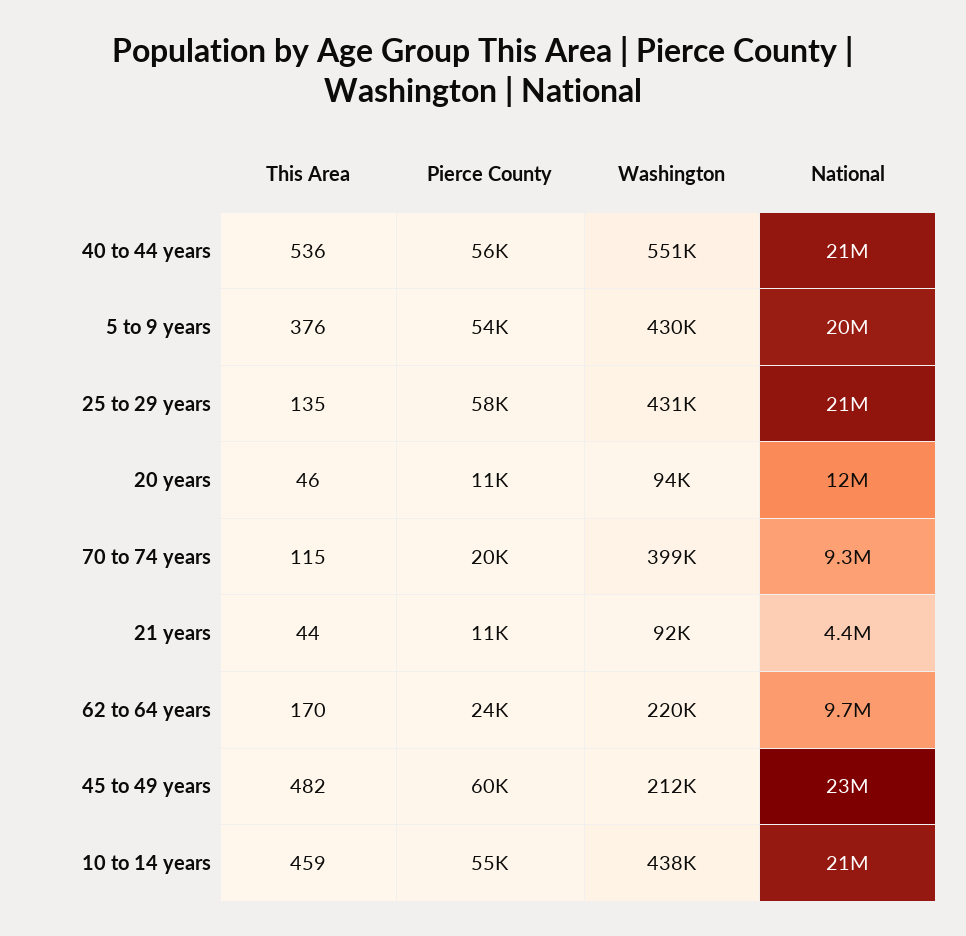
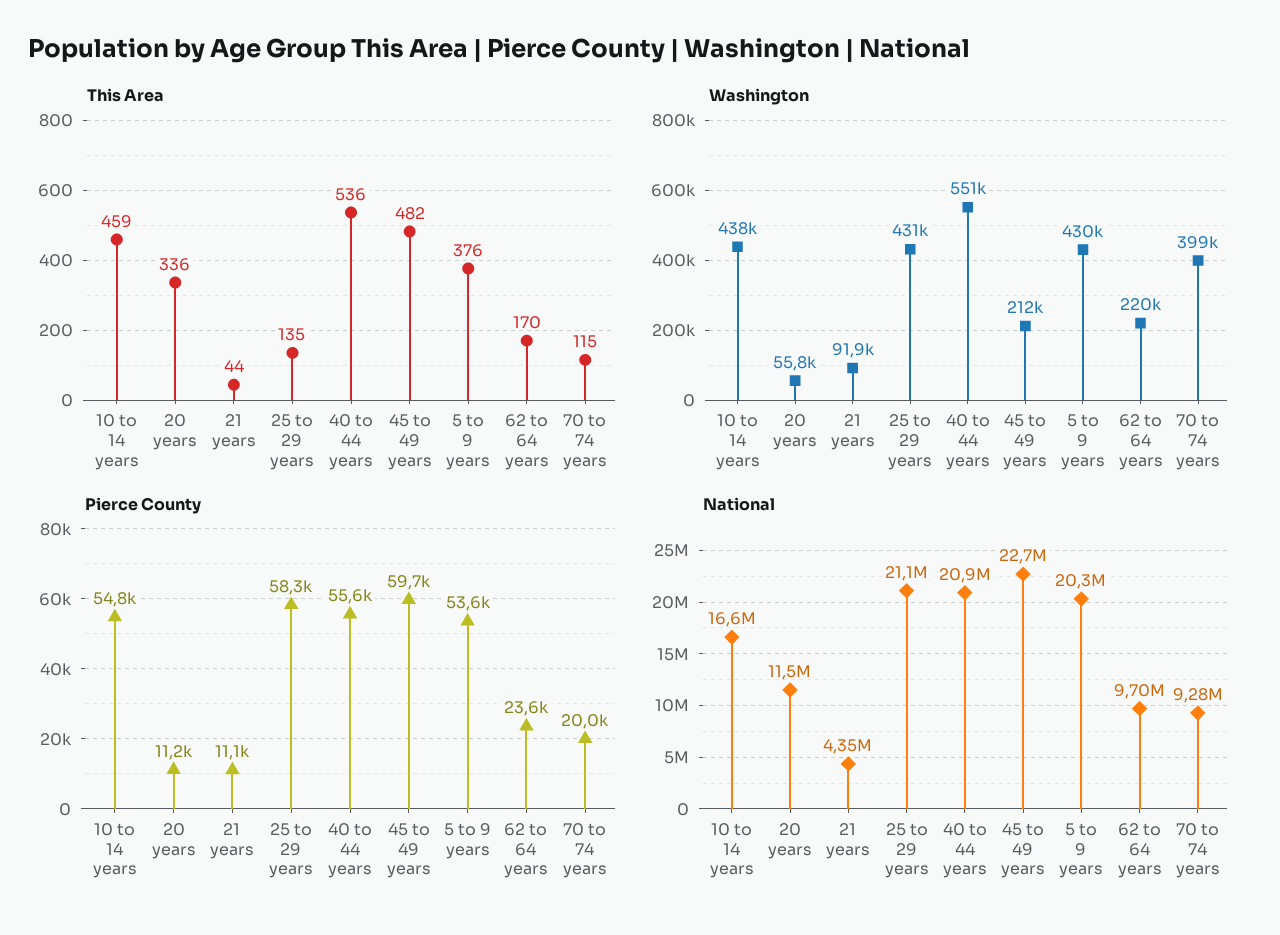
  {
    "This Area": {
      "40 to 44 years": 536,
      "5 to 9 years": 376,
      "25 to 29 years": 135,
-     "20 years": 46,
+     "20 years": 336,
      "70 to 74 years": 115,
      "21 years": 44,
      "62 to 64 years": 170,
      "45 to 49 years": 482,
      "10 to 14 years": 459
    },
    "Pierce County": {
      "40 to 44 years": 55600,
      "5 to 9 years": 53600,
      "25 to 29 years": 58300,
      "20 years": 11200,
      "70 to 74 years": 20000,
      "21 years": 11100,
      "62 to 64 years": 23600,
      "45 to 49 years": 59700,
      "10 to 14 years": 54800
    },
    "Washington": {
      "40 to 44 years": 551000,
      "5 to 9 years": 430000,
      "25 to 29 years": 431000,
-     "20 years": 94000,
+     "20 years": 55800,
      "70 to 74 years": 399000,
      "21 years": 91900,
      "62 to 64 years": 220000,
      "45 to 49 years": 212000,
      "10 to 14 years": 438000
    },
    "National": {
      "40 to 44 years": 20900000,
      "5 to 9 years": 20300000,
      "25 to 29 years": 21100000,
      "20 years": 11500000,
      "70 to 74 years": 9280000,
      "21 years": 4350000,
      "62 to 64 years": 9700000,
      "45 to 49 years": 22700000,
-     "10 to 14 years": 21000000
+     "10 to 14 years": 16600000
    }
  }

